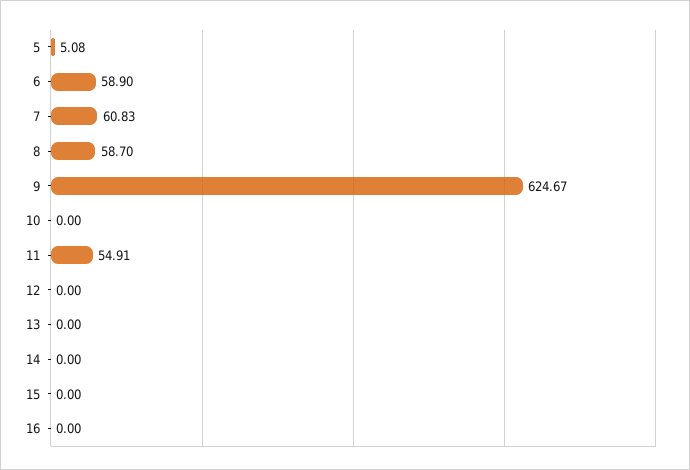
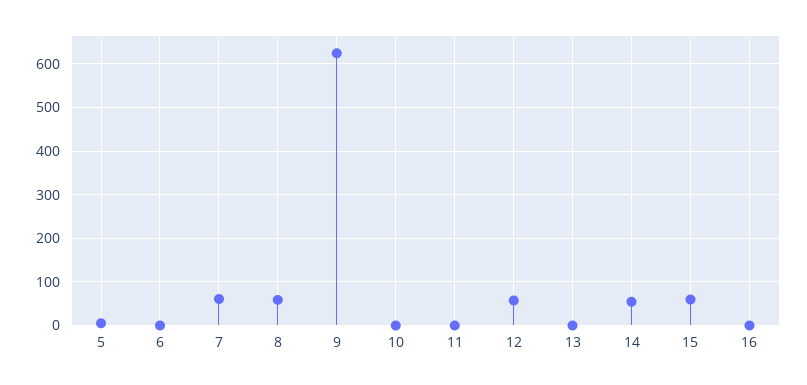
  {
    "5": 5.08,
-   "6": 58.9,
+   "6": 0,
    "7": 60.83,
    "8": 58.7,
    "9": 624.67,
    "10": 0,
-   "11": 54.91,
+   "11": 0,
-   "12": 0,
+   "12": 60,
    "13": 0,
-   "14": 0,
+   "14": 60,
-   "15": 0,
+   "15": 60,
    "16": 0
  }

